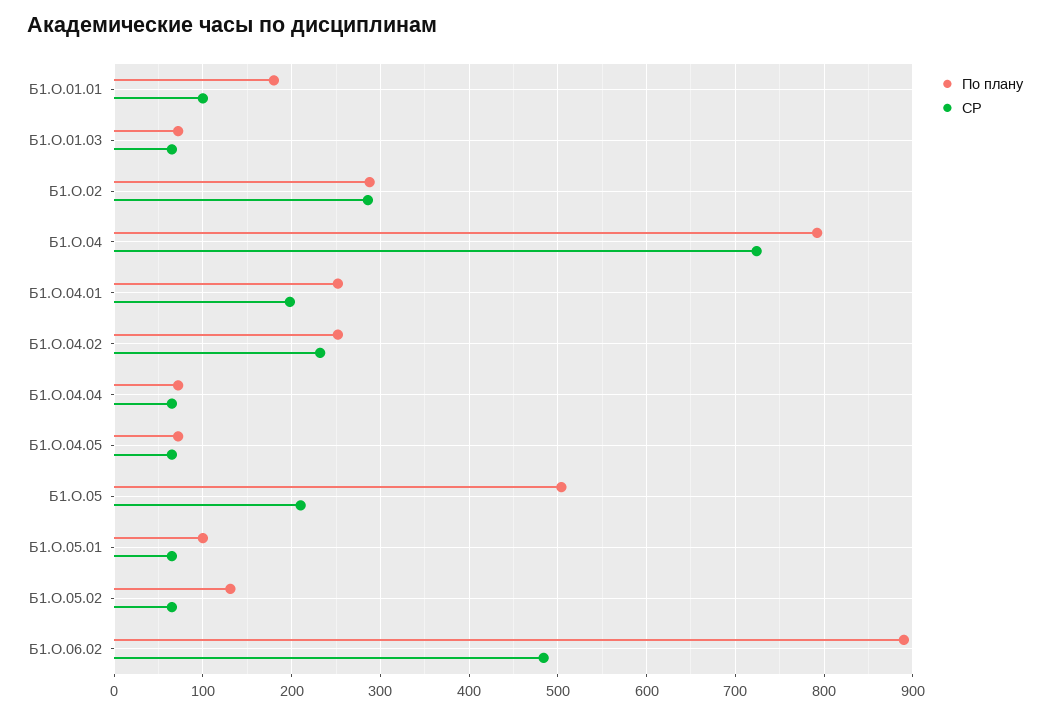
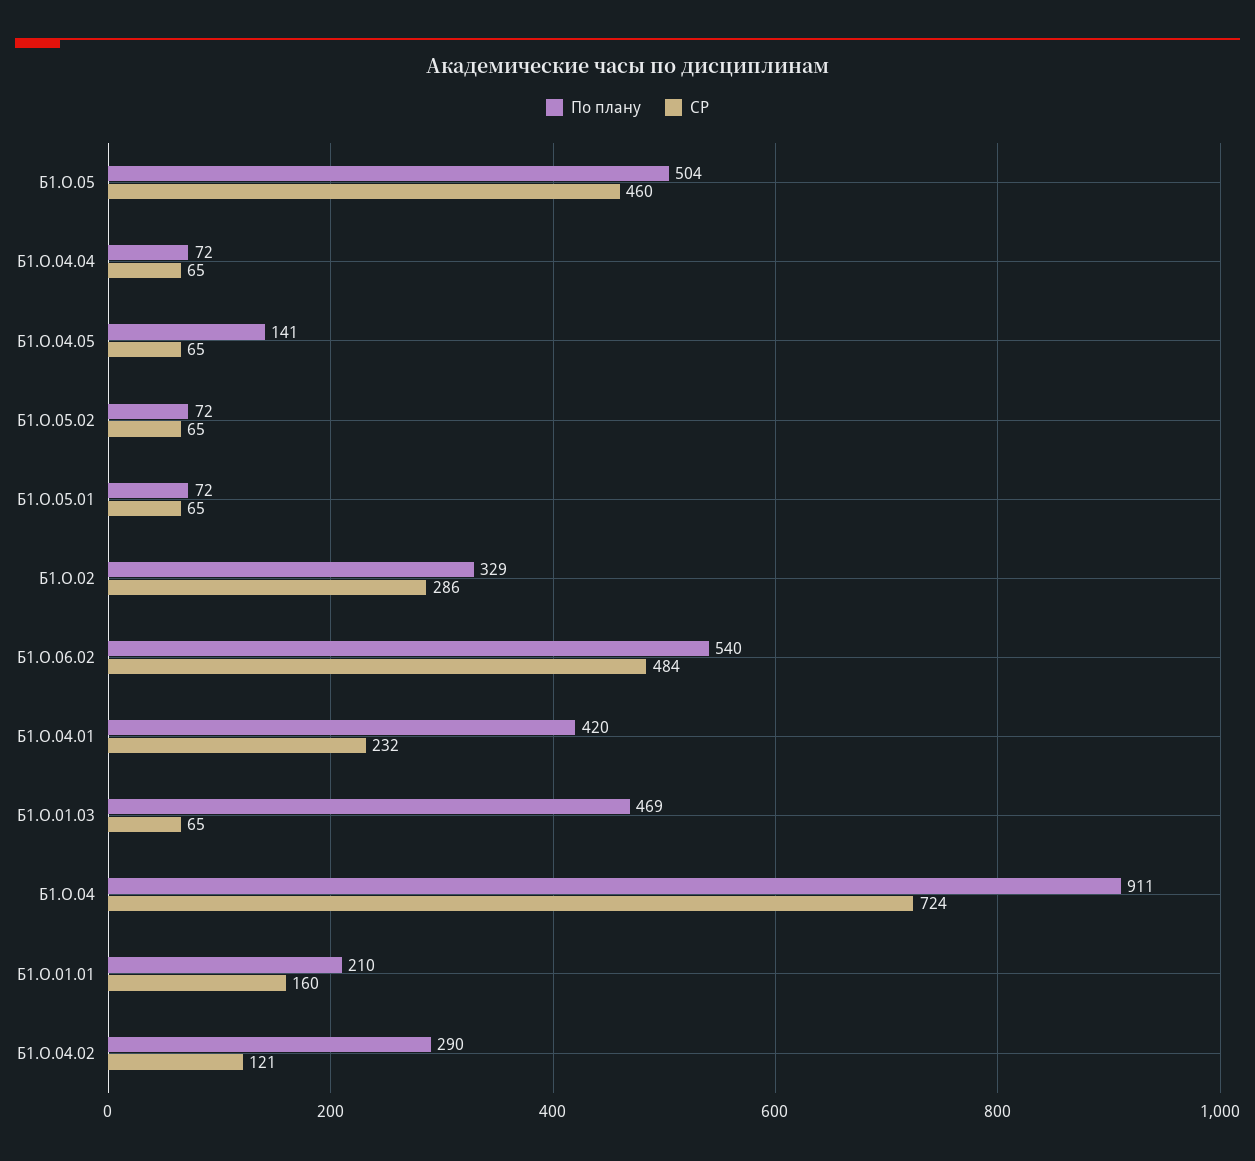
  {
    "По плану": {
-     "Б1.О.01.01": 180,
+     "Б1.О.01.01": 210,
-     "Б1.О.01.03": 70,
+     "Б1.О.01.03": 469,
-     "Б1.О.02": 290,
+     "Б1.О.02": 329,
-     "Б1.О.04": 790,
+     "Б1.О.04": 911,
-     "Б1.О.04.01": 250,
+     "Б1.О.04.01": 420,
-     "Б1.О.04.02": 250,
+     "Б1.О.04.02": 290,
      "Б1.О.04.04": 72,
-     "Б1.О.04.05": 70,
+     "Б1.О.04.05": 141,
      "Б1.О.05": 504,
-     "Б1.О.05.01": 100,
+     "Б1.О.05.01": 72,
-     "Б1.О.05.02": 130,
+     "Б1.О.05.02": 72,
-     "Б1.О.06.02": 890
+     "Б1.О.06.02": 540
    },
    "СР": {
-     "Б1.О.01.01": 100,
+     "Б1.О.01.01": 160,
      "Б1.О.01.03": 65,
      "Б1.О.02": 286,
      "Б1.О.04": 724,
-     "Б1.О.04.01": 200,
+     "Б1.О.04.01": 232,
-     "Б1.О.04.02": 230,
+     "Б1.О.04.02": 121,
      "Б1.О.04.04": 65,
      "Б1.О.04.05": 65,
-     "Б1.О.05": 210,
+     "Б1.О.05": 460,
      "Б1.О.05.01": 65,
      "Б1.О.05.02": 65,
      "Б1.О.06.02": 484
    }
  }

